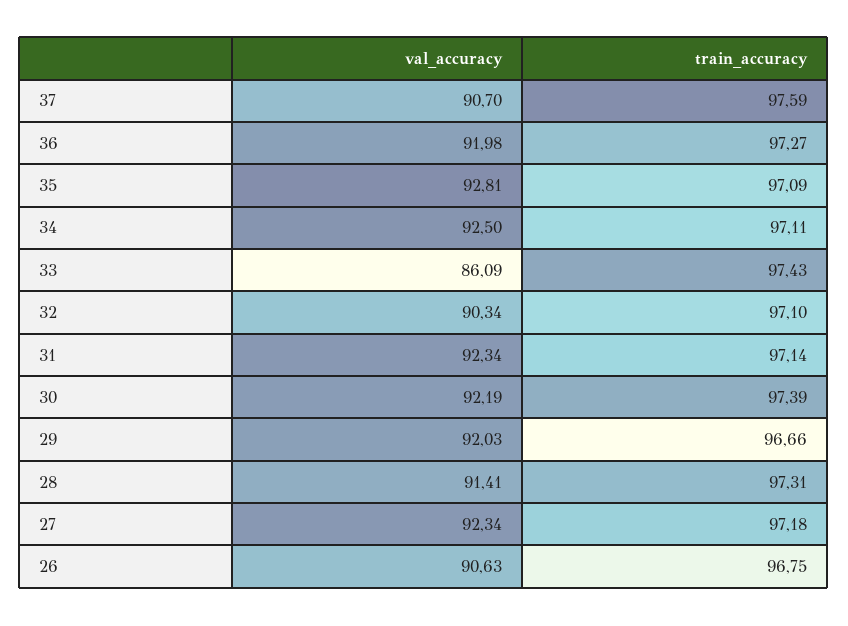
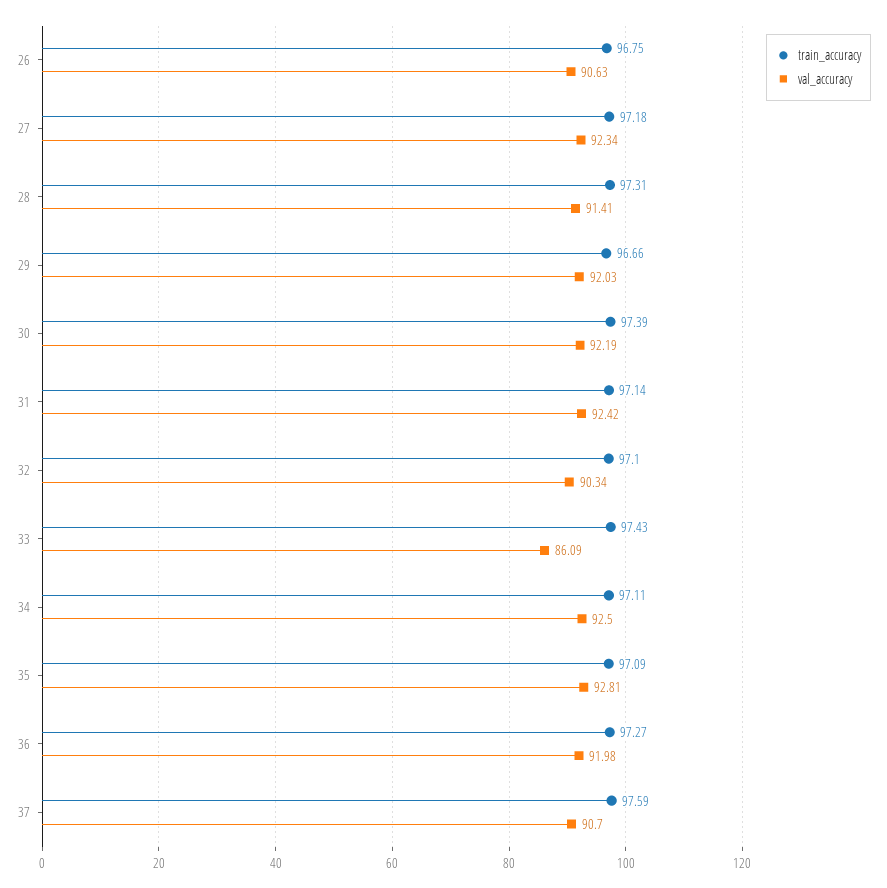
  {
    "val_accuracy": {
      "37": 90.7,
      "36": 91.98,
      "35": 92.81,
      "34": 92.5,
      "33": 86.09,
      "32": 90.34,
-     "31": 92.34,
+     "31": 92.42,
      "30": 92.19,
      "29": 92.03,
      "28": 91.41,
      "27": 92.34,
      "26": 90.63
    },
    "train_accuracy": {
      "37": 97.59,
      "36": 97.27,
      "35": 97.09,
      "34": 97.11,
      "33": 97.43,
      "32": 97.1,
      "31": 97.14,
      "30": 97.39,
      "29": 96.66,
      "28": 97.31,
      "27": 97.18,
      "26": 96.75
    }
  }

